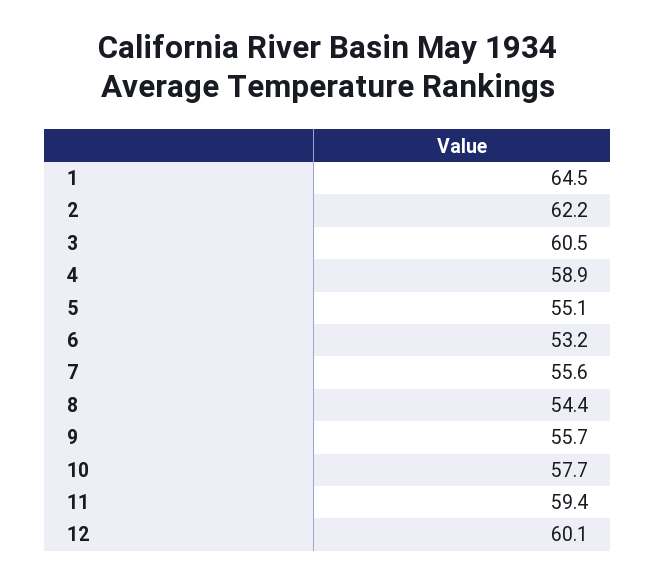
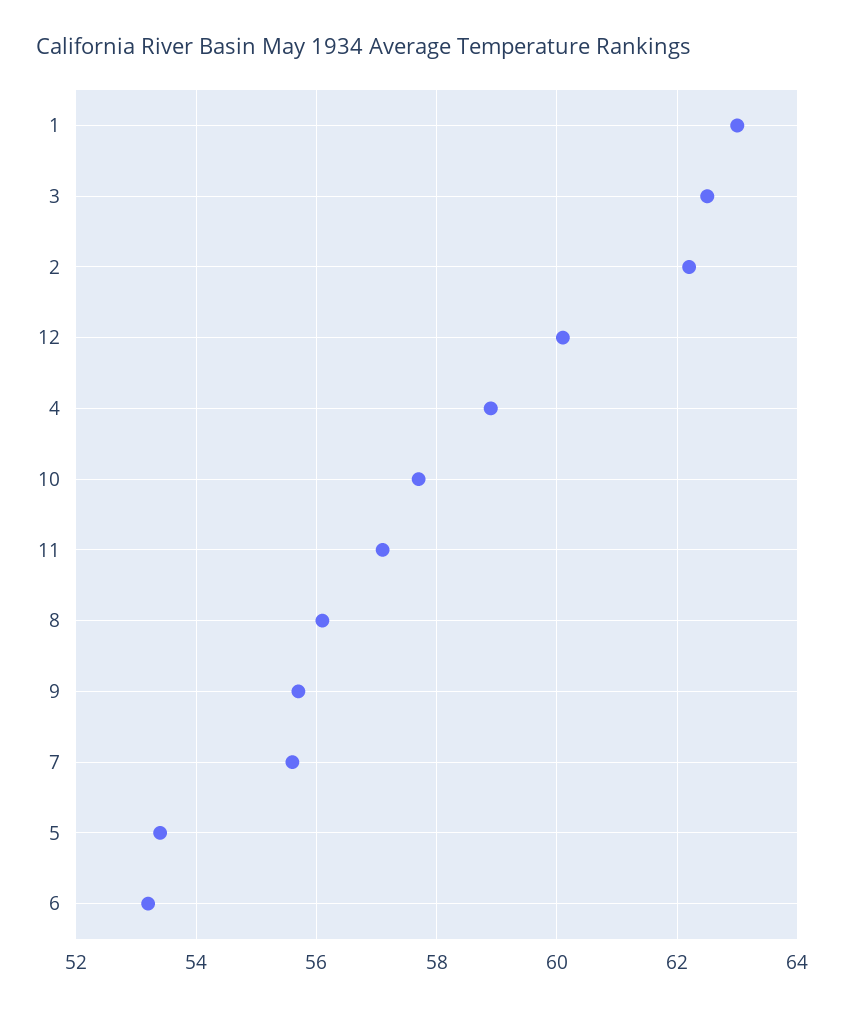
  {
-   "1": 64.5,
+   "1": 63,
    "2": 62.2,
-   "3": 60.5,
+   "3": 62.5,
    "4": 58.9,
-   "5": 55.1,
+   "5": 53.5,
    "6": 53.2,
    "7": 55.6,
-   "8": 54.4,
+   "8": 56,
    "9": 55.7,
    "10": 57.7,
-   "11": 59.4,
+   "11": 57,
    "12": 60.1
  }

